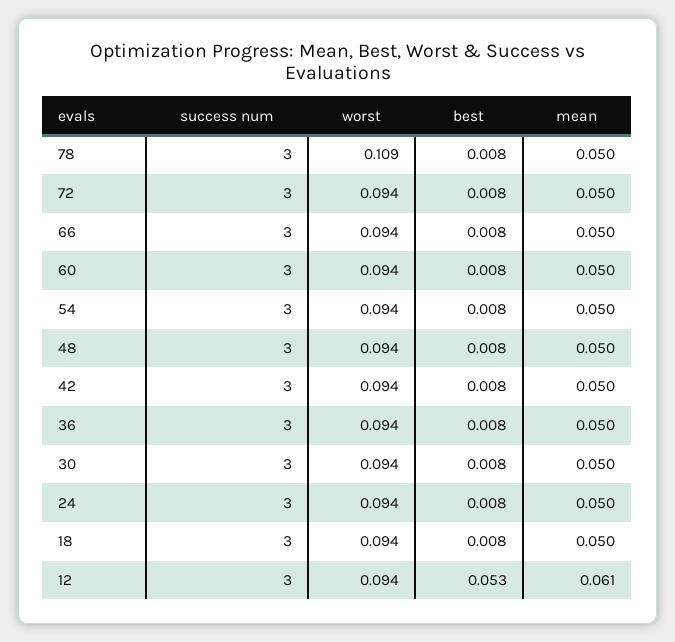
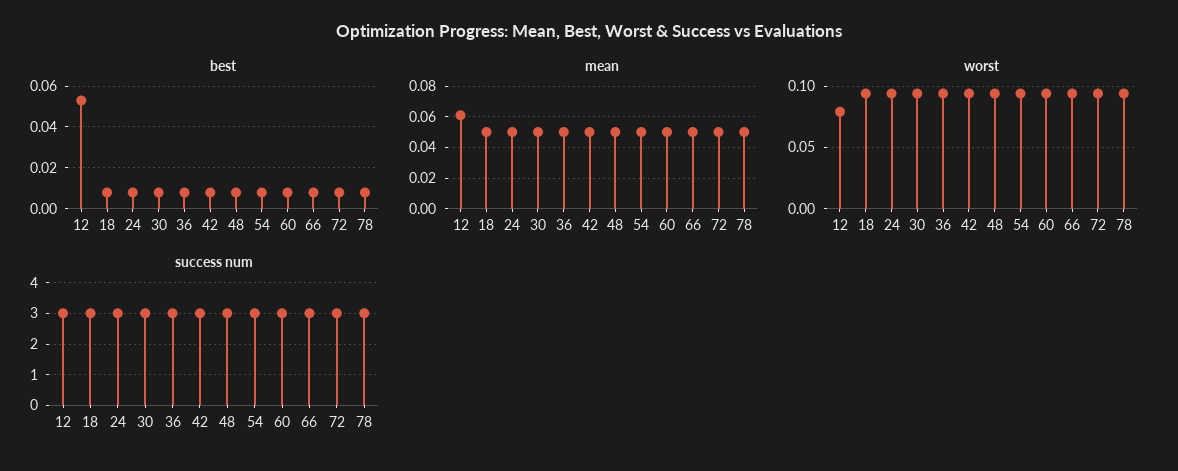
  {
    "success num": {
      "78": 3,
      "72": 3,
      "66": 3,
      "60": 3,
      "54": 3,
      "48": 3,
      "42": 3,
      "36": 3,
      "30": 3,
      "24": 3,
      "18": 3,
      "12": 3
    },
    "worst": {
-     "78": 0.109,
+     "78": 0.095,
      "72": 0.094,
      "66": 0.094,
      "60": 0.094,
      "54": 0.094,
      "48": 0.094,
      "42": 0.094,
      "36": 0.094,
      "30": 0.094,
      "24": 0.094,
      "18": 0.094,
-     "12": 0.094
+     "12": 0.08
    },
    "best": {
      "78": 0.008,
      "72": 0.008,
      "66": 0.008,
      "60": 0.008,
      "54": 0.008,
      "48": 0.008,
      "42": 0.008,
      "36": 0.008,
      "30": 0.008,
      "24": 0.008,
      "18": 0.008,
      "12": 0.053
    },
    "mean": {
      "78": 0.05,
      "72": 0.05,
      "66": 0.05,
      "60": 0.05,
      "54": 0.05,
      "48": 0.05,
      "42": 0.05,
      "36": 0.05,
      "30": 0.05,
      "24": 0.05,
      "18": 0.05,
      "12": 0.061
    }
  }

